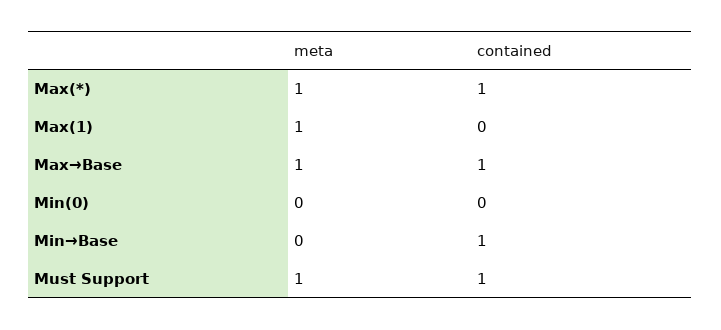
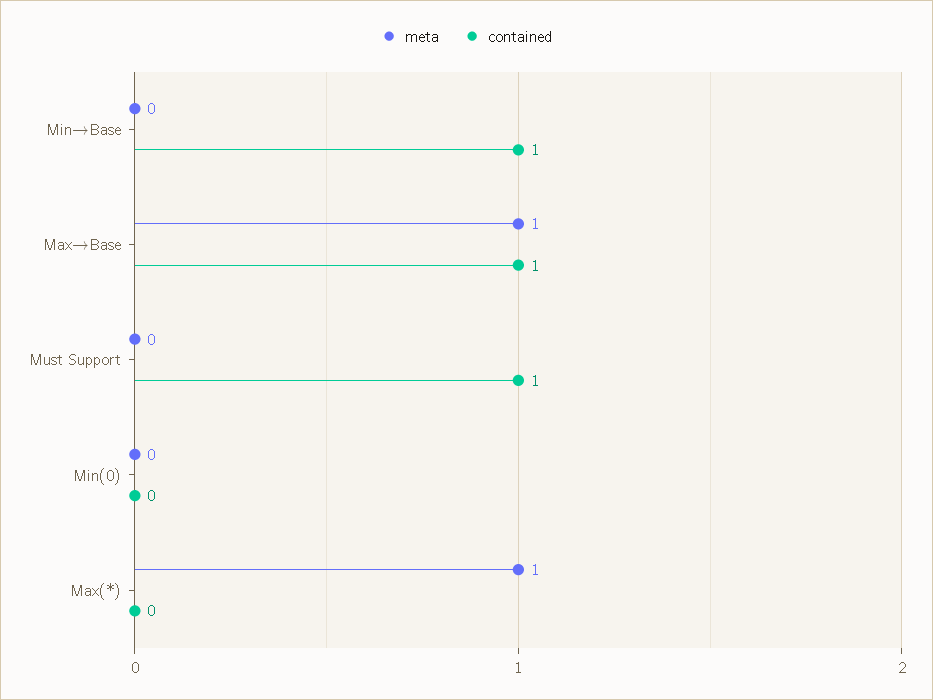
  {
    "meta": {
      "Max(*)": 1,
-     "Max(1)": 1,
      "Max→Base": 1,
      "Min(0)": 0,
      "Min→Base": 0,
-     "Must Support": 1
+     "Must Support": 0
    },
    "contained": {
-     "Max(*)": 1,
+     "Max(*)": 0,
-     "Max(1)": 0,
      "Max→Base": 1,
      "Min(0)": 0,
      "Min→Base": 1,
      "Must Support": 1
    }
  }

